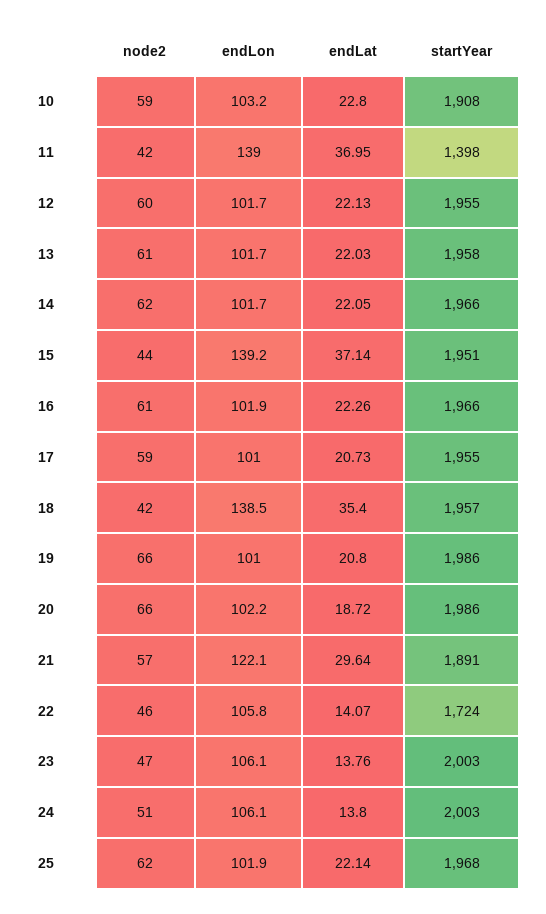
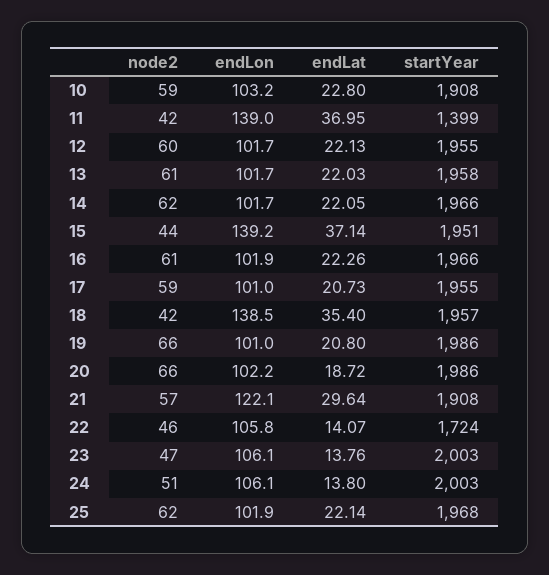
  {
    "node2": {
      "10": 59,
      "11": 42,
      "12": 60,
      "13": 61,
      "14": 62,
      "15": 44,
      "16": 61,
      "17": 59,
      "18": 42,
      "19": 66,
      "20": 66,
      "21": 57,
      "22": 46,
      "23": 47,
      "24": 51,
      "25": 62
    },
    "endLon": {
      "10": 103.2,
      "11": 139,
      "12": 101.7,
      "13": 101.7,
      "14": 101.7,
      "15": 139.2,
      "16": 101.9,
      "17": 101,
      "18": 138.5,
      "19": 101,
      "20": 102.2,
      "21": 122.1,
      "22": 105.8,
      "23": 106.1,
      "24": 106.1,
      "25": 101.9
    },
    "endLat": {
      "10": 22.8,
      "11": 36.95,
      "12": 22.13,
      "13": 22.03,
      "14": 22.05,
      "15": 37.14,
      "16": 22.26,
      "17": 20.73,
      "18": 35.4,
      "19": 20.8,
      "20": 18.72,
      "21": 29.64,
      "22": 14.07,
      "23": 13.76,
      "24": 13.8,
      "25": 22.14
    },
    "startYear": {
      "10": 1908,
-     "11": 1398,
+     "11": 1399,
      "12": 1955,
      "13": 1958,
      "14": 1966,
      "15": 1951,
      "16": 1966,
      "17": 1955,
      "18": 1957,
      "19": 1986,
      "20": 1986,
-     "21": 1891,
+     "21": 1908,
      "22": 1724,
      "23": 2003,
      "24": 2003,
      "25": 1968
    }
  }

